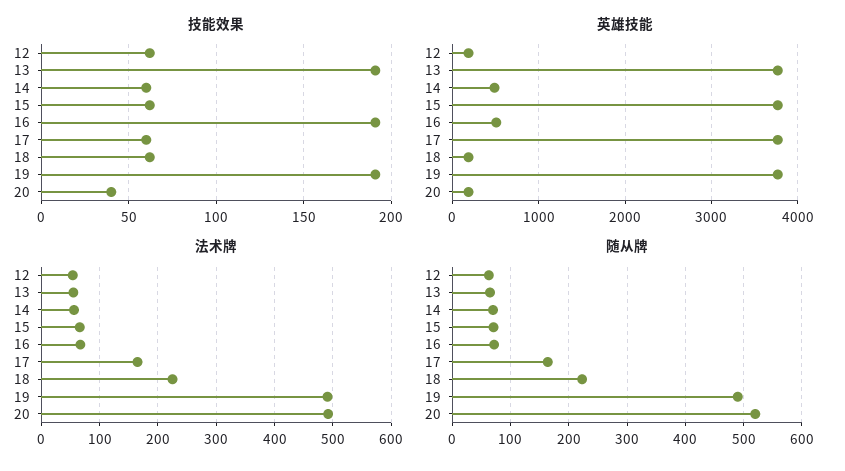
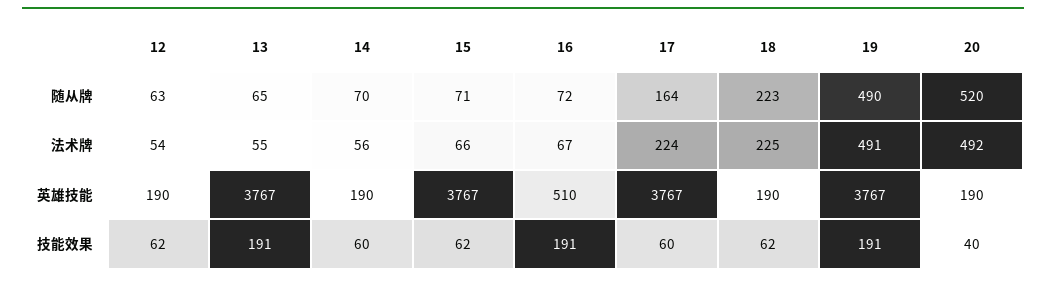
  {
    "技能效果": {
      "12": 62,
      "13": 191,
      "14": 60,
      "15": 62,
      "16": 191,
      "17": 60,
      "18": 62,
      "19": 191,
      "20": 40
    },
    "英雄技能": {
      "12": 190,
      "13": 3767,
-     "14": 500,
+     "14": 190,
      "15": 3767,
      "16": 510,
      "17": 3767,
      "18": 190,
      "19": 3767,
      "20": 190
    },
    "法术牌": {
      "12": 54,
      "13": 55,
      "14": 56,
      "15": 66,
      "16": 67,
-     "17": 160,
+     "17": 224,
      "18": 225,
      "19": 491,
      "20": 492
    },
    "随从牌": {
      "12": 63,
      "13": 65,
      "14": 70,
      "15": 71,
      "16": 72,
      "17": 164,
      "18": 223,
      "19": 490,
      "20": 520
    }
  }

